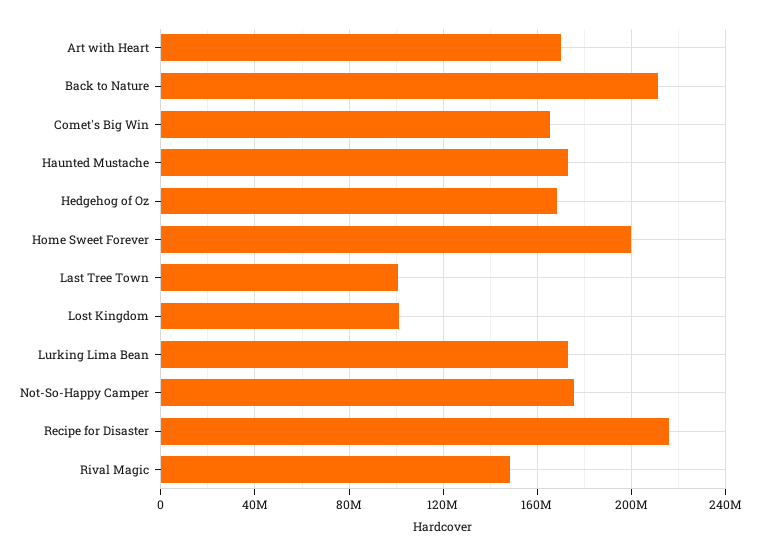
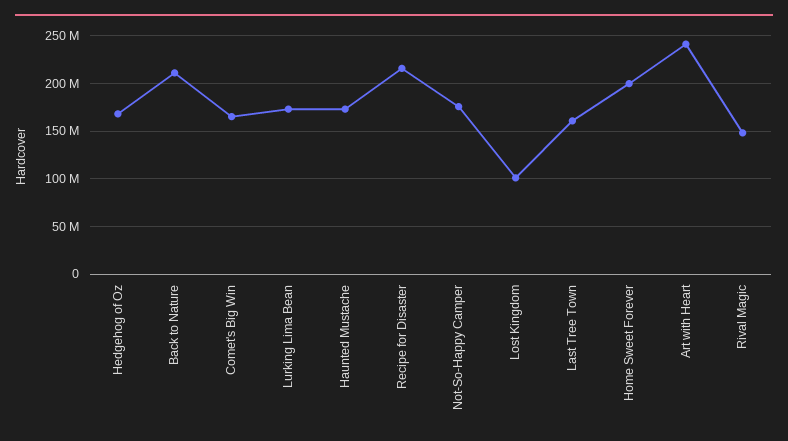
  {
-   "Art with Heart": 170000000,
+   "Art with Heart": 240000000,
    "Back to Nature": 210000000,
    "Comet's Big Win": 165000000,
    "Haunted Mustache": 175000000,
    "Hedgehog of Oz": 170000000,
    "Home Sweet Forever": 200000000,
-   "Last Tree Town": 100000000,
+   "Last Tree Town": 160000000,
    "Lost Kingdom": 100000000,
    "Lurking Lima Bean": 175000000,
    "Not-So-Happy Camper": 175000000,
    "Recipe for Disaster": 215000000,
    "Rival Magic": 150000000
  }

